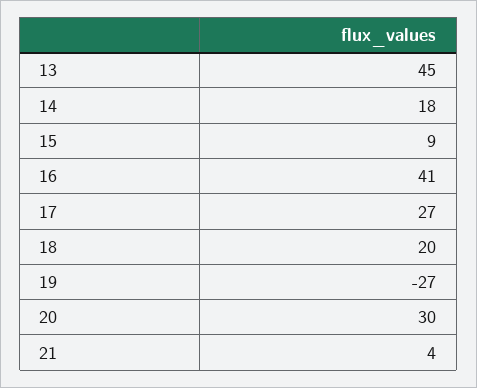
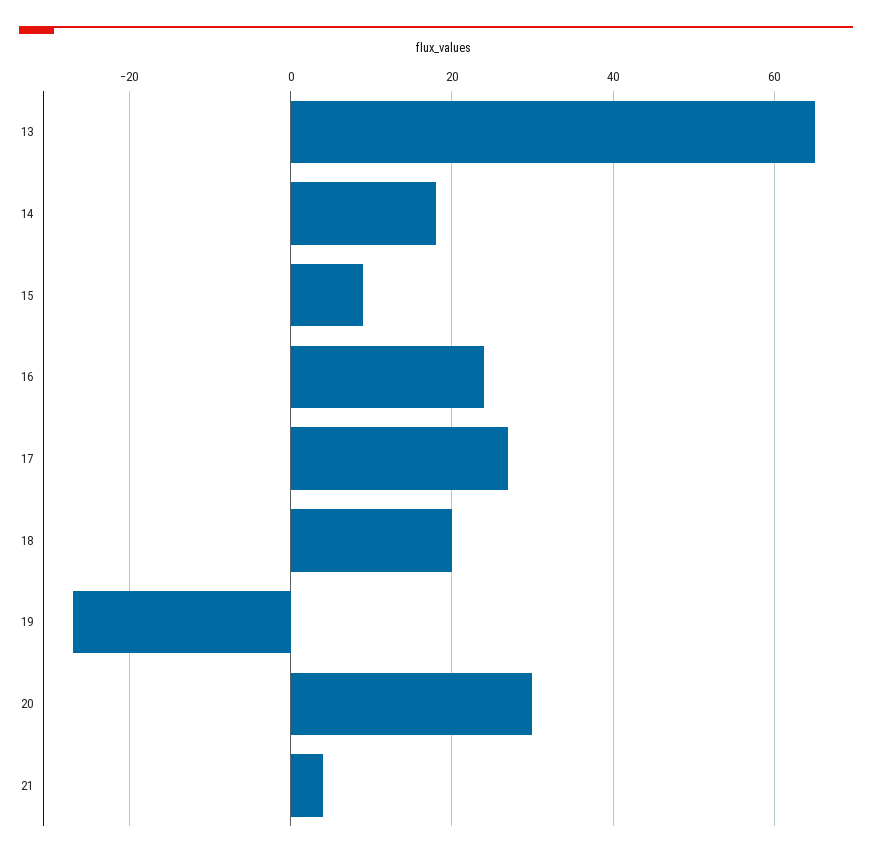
  {
-   "13": 45,
+   "13": 65,
    "14": 18,
    "15": 9,
-   "16": 41,
+   "16": 25,
    "17": 27,
    "18": 20,
    "19": -27,
    "20": 30,
    "21": 4
  }

